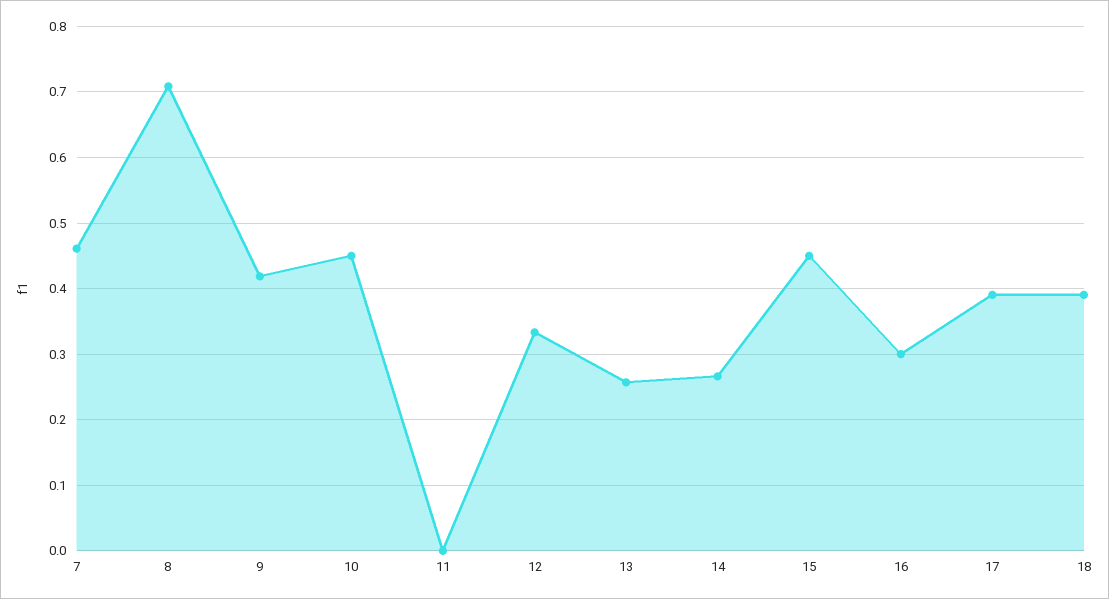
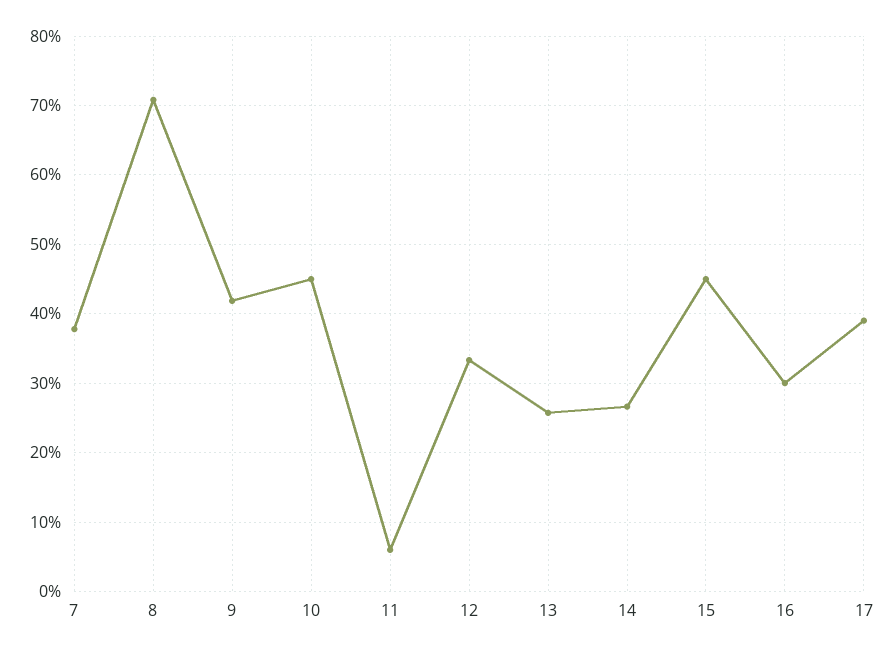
  {
-   "7": 0.46,
+   "7": 0.38,
    "8": 0.71,
    "9": 0.42,
    "10": 0.45,
-   "11": 0,
+   "11": 0.06,
    "12": 0.33,
    "13": 0.26,
    "14": 0.27,
    "15": 0.45,
    "16": 0.3,
-   "17": 0.39,
+   "17": 0.39
-   "18": 0.39
  }

